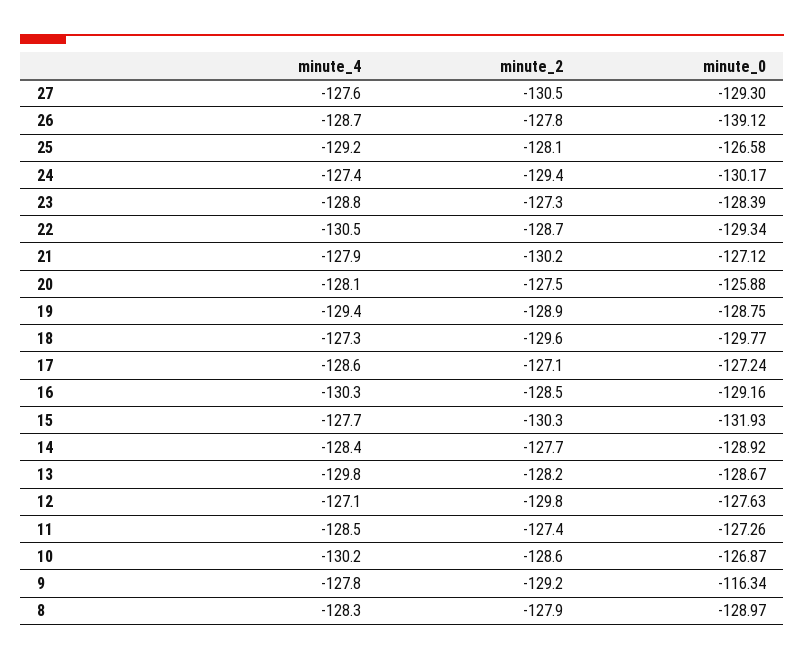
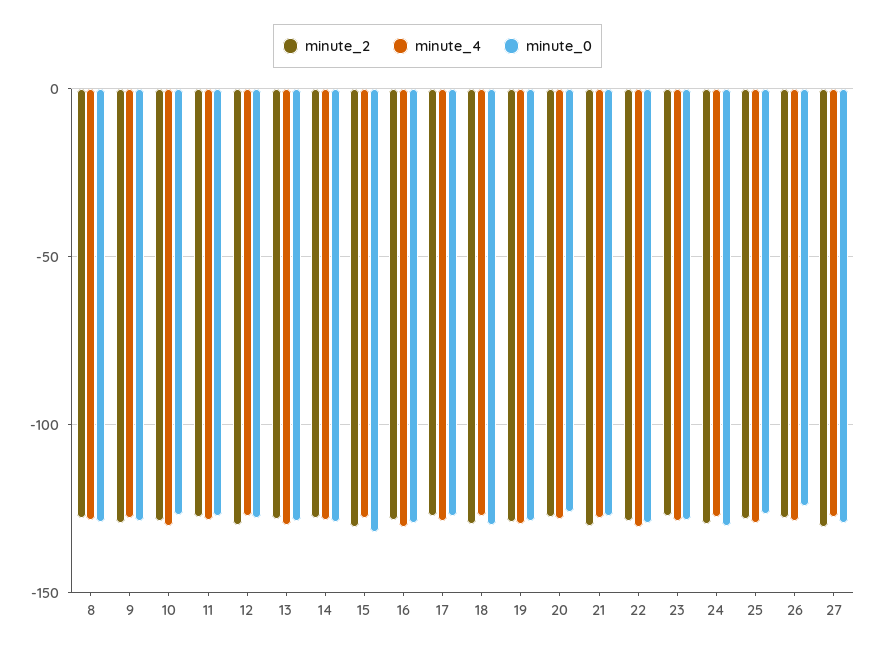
  {
    "minute_4": {
      "27": -127.6,
      "26": -128.7,
      "25": -129.2,
      "24": -127.4,
      "23": -128.8,
      "22": -130.5,
      "21": -127.9,
      "20": -128.1,
      "19": -129.4,
      "18": -127.3,
      "17": -128.6,
      "16": -130.3,
      "15": -127.7,
      "14": -128.4,
      "13": -129.8,
      "12": -127.1,
      "11": -128.5,
      "10": -130.2,
      "9": -127.8,
      "8": -128.3
    },
    "minute_2": {
      "27": -130.5,
      "26": -127.8,
      "25": -128.1,
      "24": -129.4,
      "23": -127.3,
      "22": -128.7,
      "21": -130.2,
      "20": -127.5,
      "19": -128.9,
      "18": -129.6,
      "17": -127.1,
      "16": -128.5,
      "15": -130.3,
      "14": -127.7,
      "13": -128.2,
      "12": -129.8,
      "11": -127.4,
      "10": -128.6,
      "9": -129.2,
      "8": -127.9
    },
    "minute_0": {
      "27": -129.3,
-     "26": -139.12,
+     "26": -125,
      "25": -126.58,
      "24": -130.17,
      "23": -128.39,
      "22": -129.34,
      "21": -127.12,
      "20": -125.88,
      "19": -128.75,
      "18": -129.77,
      "17": -127.24,
      "16": -129.16,
      "15": -131.93,
      "14": -128.92,
      "13": -128.67,
      "12": -127.63,
      "11": -127.26,
      "10": -126.87,
-     "9": -116.34,
+     "9": -130,
      "8": -128.97
    }
  }

